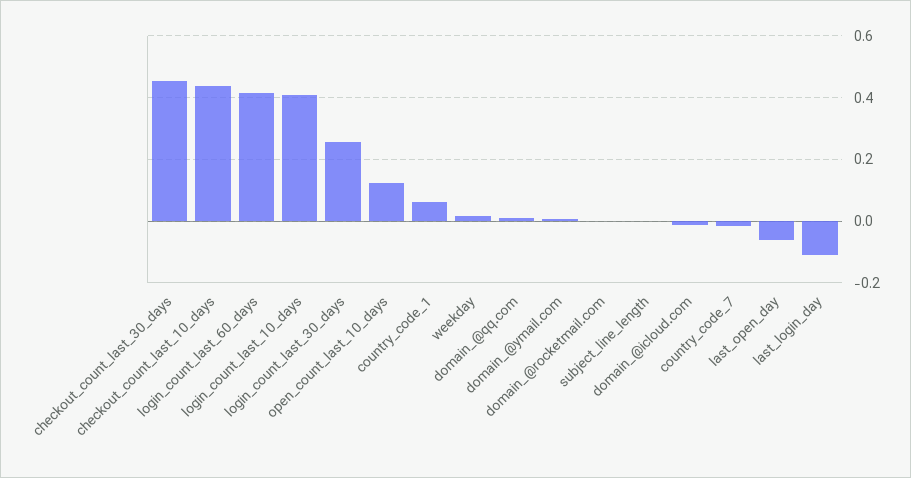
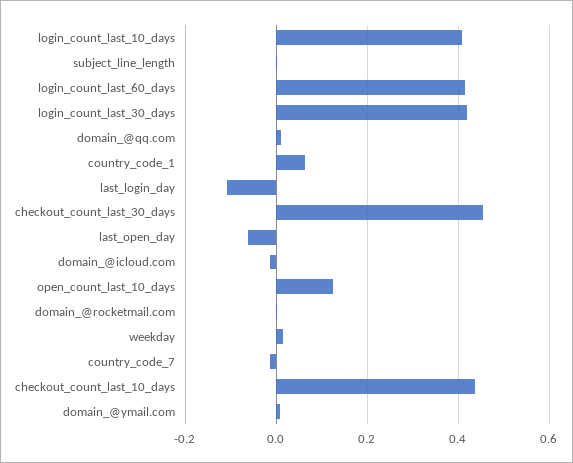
  {
    "checkout_count_last_30_days": 0.46,
    "checkout_count_last_10_days": 0.44,
    "login_count_last_60_days": 0.42,
    "login_count_last_10_days": 0.4,
-   "login_count_last_30_days": 0.26,
+   "login_count_last_30_days": 0.42,
    "open_count_last_10_days": 0.12,
    "country_code_1": 0.06,
    "weekday": 0.02,
    "domain_@qq.com": 0,
    "domain_@ymail.com": 0,
    "domain_@rocketmail.com": 0,
    "subject_line_length": 0,
    "domain_@icloud.com": -0.02,
    "country_code_7": -0.02,
    "last_open_day": -0.06,
    "last_login_day": -0.1
  }

